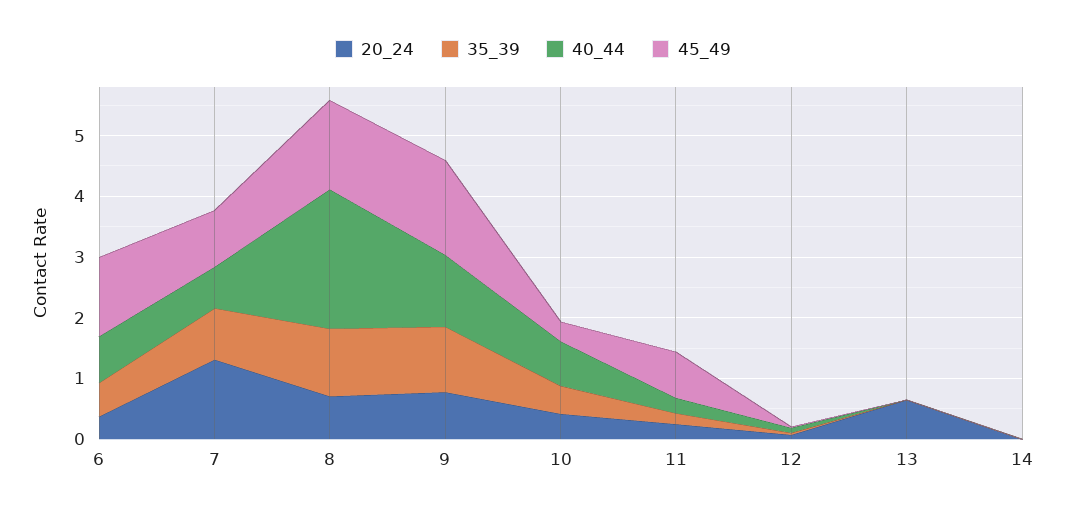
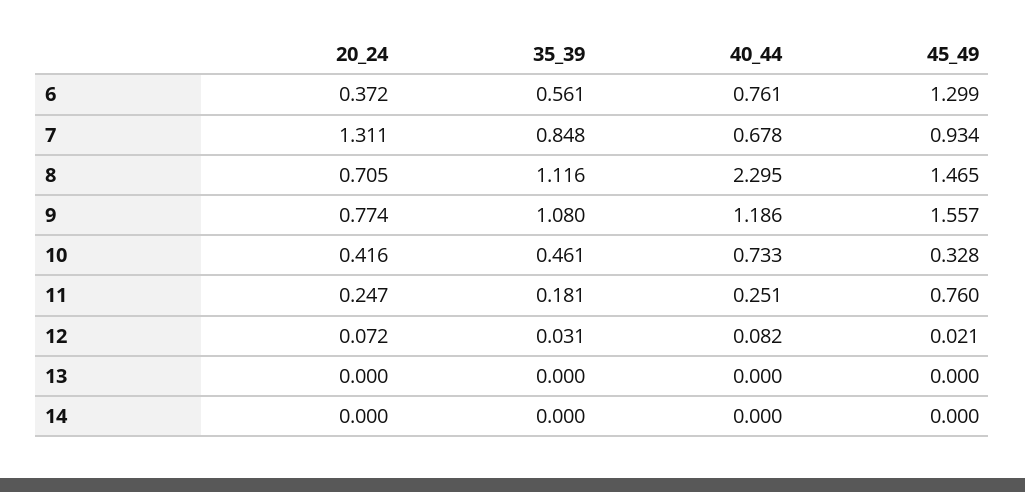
  {
    "20_24": {
      "6": 0.372,
      "7": 1.311,
      "8": 0.705,
      "9": 0.774,
      "10": 0.416,
      "11": 0.247,
      "12": 0.072,
-     "13": 0.6,
+     "13": 0,
      "14": 0
    },
    "35_39": {
      "6": 0.561,
      "7": 0.848,
      "8": 1.116,
      "9": 1.08,
      "10": 0.461,
      "11": 0.181,
      "12": 0.031,
      "13": 0,
      "14": 0
    },
    "40_44": {
      "6": 0.761,
      "7": 0.678,
      "8": 2.295,
      "9": 1.186,
      "10": 0.733,
      "11": 0.251,
      "12": 0.082,
      "13": 0,
      "14": 0
    },
    "45_49": {
      "6": 1.299,
      "7": 0.934,
      "8": 1.465,
      "9": 1.557,
      "10": 0.328,
      "11": 0.76,
      "12": 0.021,
      "13": 0,
      "14": 0
    }
  }

